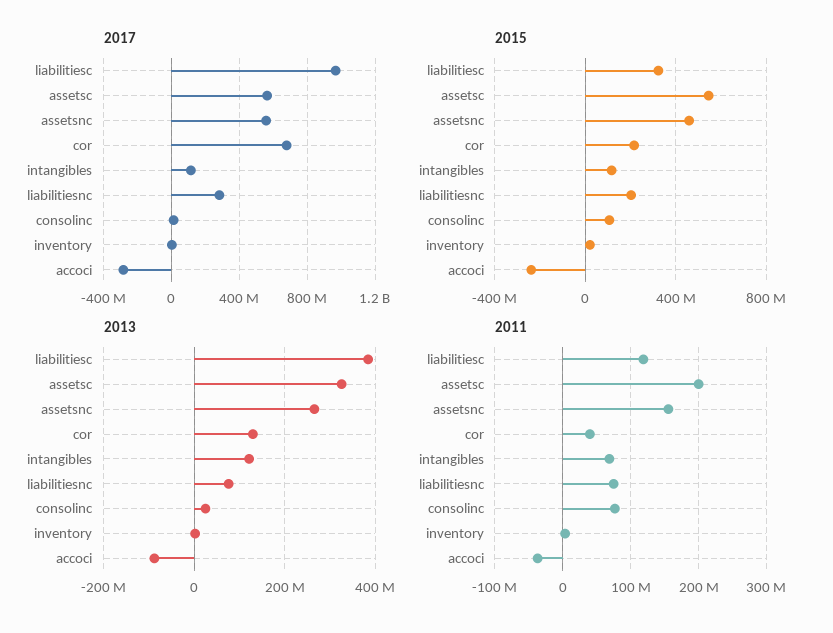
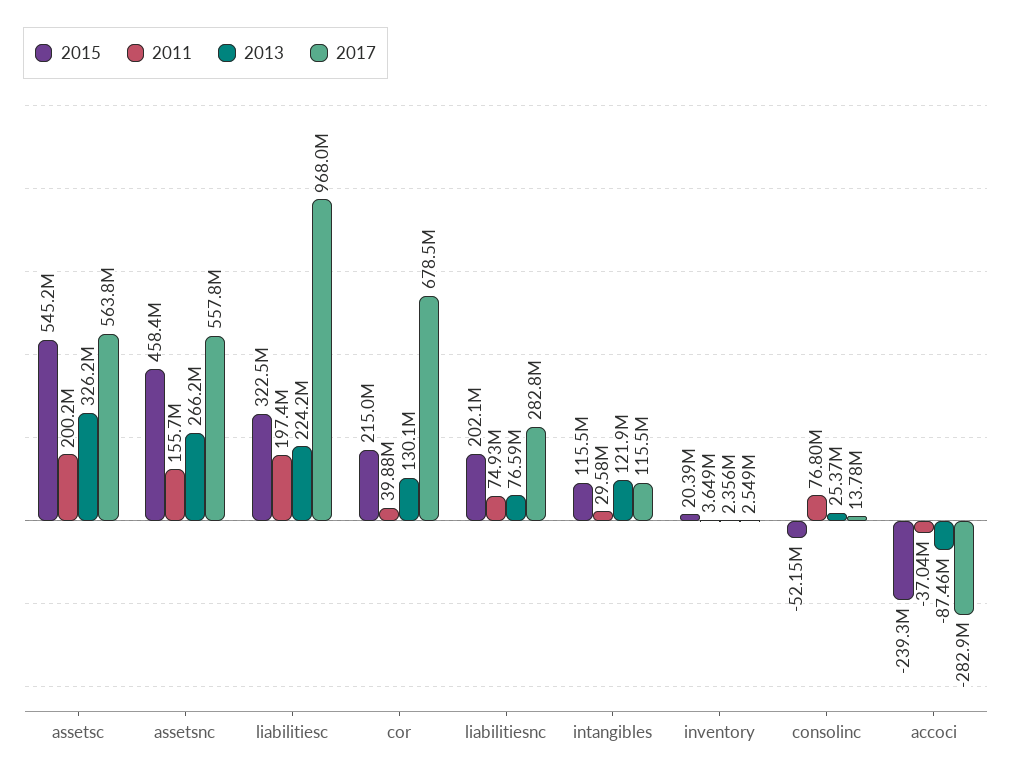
  {
    "2017": {
      "liabilitiesc": 968000000,
      "assetsc": 563800000,
      "assetsnc": 557800000,
      "cor": 678500000,
      "intangibles": 115500000,
      "liabilitiesnc": 282800000,
      "consolinc": 13780000,
      "inventory": 2549000,
      "accoci": -282900000
    },
    "2015": {
      "liabilitiesc": 322500000,
      "assetsc": 545200000,
      "assetsnc": 458400000,
      "cor": 215000000,
      "intangibles": 115500000,
      "liabilitiesnc": 202100000,
-     "consolinc": 100000000,
+     "consolinc": -52150000,
      "inventory": 20390000,
      "accoci": -239300000
    },
    "2013": {
-     "liabilitiesc": 380000000,
+     "liabilitiesc": 224200000,
      "assetsc": 326200000,
      "assetsnc": 266200000,
      "cor": 130100000,
      "intangibles": 121900000,
      "liabilitiesnc": 76590000,
      "consolinc": 25370000,
      "inventory": 2356000,
      "accoci": -87460000
    },
    "2011": {
-     "liabilitiesc": 120000000,
+     "liabilitiesc": 197400000,
      "assetsc": 200200000,
      "assetsnc": 155700000,
      "cor": 39880000,
-     "intangibles": 70000000,
+     "intangibles": 29580000,
      "liabilitiesnc": 74930000,
      "consolinc": 76800000,
      "inventory": 3649000,
      "accoci": -37040000
    }
  }

